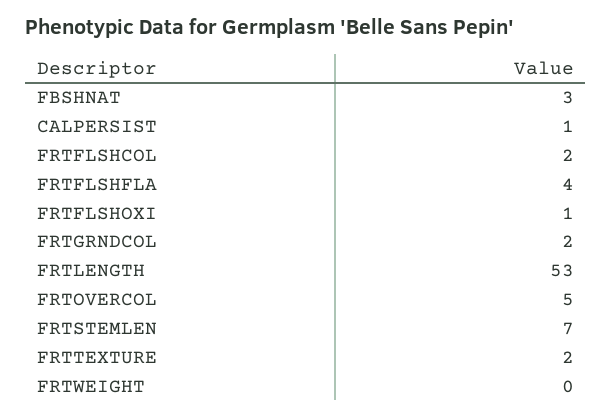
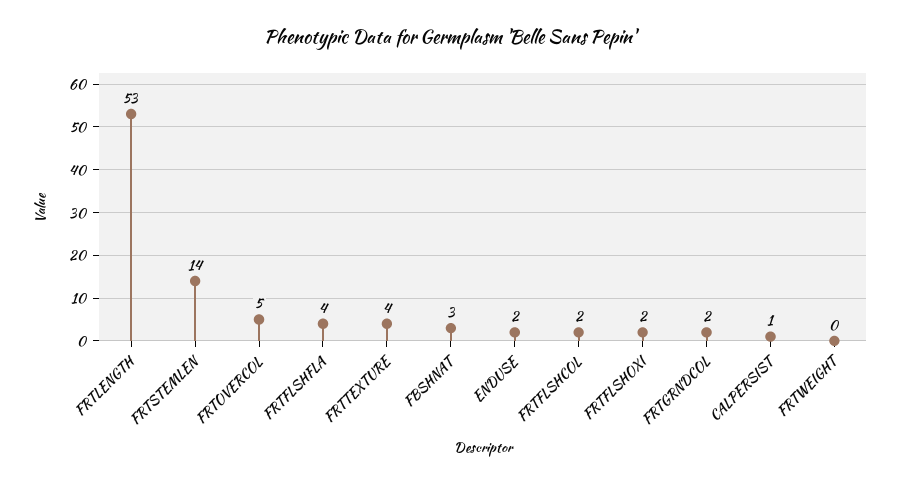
  {
    "FBSHNAT": 3,
    "CALPERSIST": 1,
    "FRTFLSHCOL": 2,
    "FRTFLSHFLA": 4,
-   "FRTFLSHOXI": 1,
+   "FRTFLSHOXI": 2,
    "FRTGRNDCOL": 2,
    "FRTLENGTH": 53,
    "FRTOVERCOL": 5,
-   "FRTSTEMLEN": 7,
+   "FRTSTEMLEN": 14,
-   "FRTTEXTURE": 2,
+   "FRTTEXTURE": 4,
-   "FRTWEIGHT": 0
+   "FRTWEIGHT": 0,
+   "ENDUSE": 2
  }

